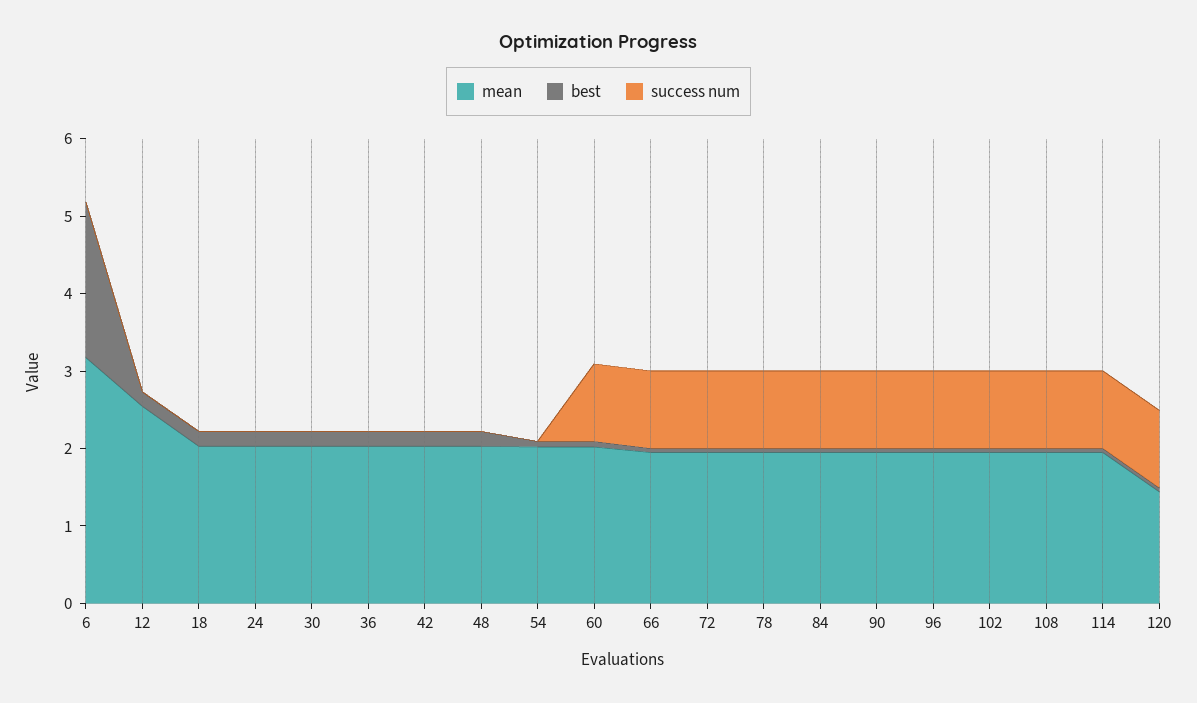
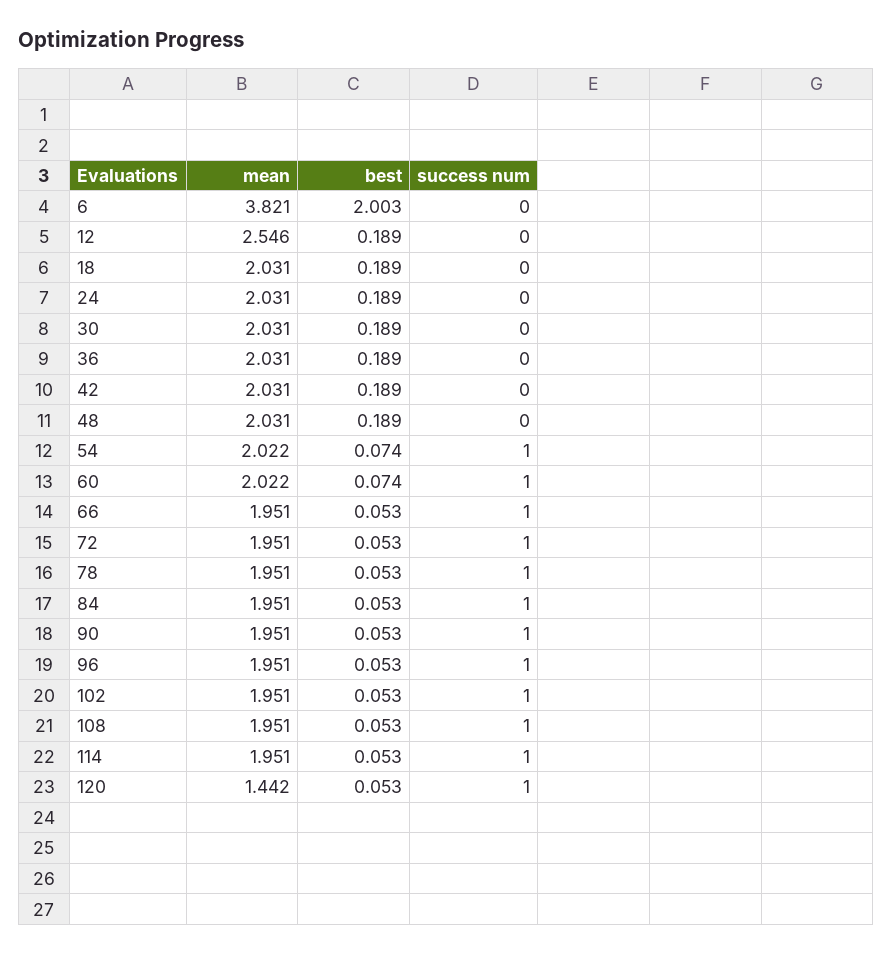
  {
    "mean": {
-     "6": 3.2,
+     "6": 3.821,
      "12": 2.546,
      "18": 2.031,
      "24": 2.031,
      "30": 2.031,
      "36": 2.031,
      "42": 2.031,
      "48": 2.031,
      "54": 2.022,
      "60": 2.022,
      "66": 1.951,
      "72": 1.951,
      "78": 1.951,
      "84": 1.951,
      "90": 1.951,
      "96": 1.951,
      "102": 1.951,
      "108": 1.951,
      "114": 1.951,
      "120": 1.442
    },
    "best": {
      "6": 2.003,
      "12": 0.189,
      "18": 0.189,
      "24": 0.189,
      "30": 0.189,
      "36": 0.189,
      "42": 0.189,
      "48": 0.189,
      "54": 0.074,
      "60": 0.074,
      "66": 0.053,
      "72": 0.053,
      "78": 0.053,
      "84": 0.053,
      "90": 0.053,
      "96": 0.053,
      "102": 0.053,
      "108": 0.053,
      "114": 0.053,
      "120": 0.053
    },
    "success num": {
      "6": 0,
      "12": 0,
      "18": 0,
      "24": 0,
      "30": 0,
      "36": 0,
      "42": 0,
      "48": 0,
-     "54": 0,
+     "54": 1,
      "60": 1,
      "66": 1,
      "72": 1,
      "78": 1,
      "84": 1,
      "90": 1,
      "96": 1,
      "102": 1,
      "108": 1,
      "114": 1,
      "120": 1
    }
  }

